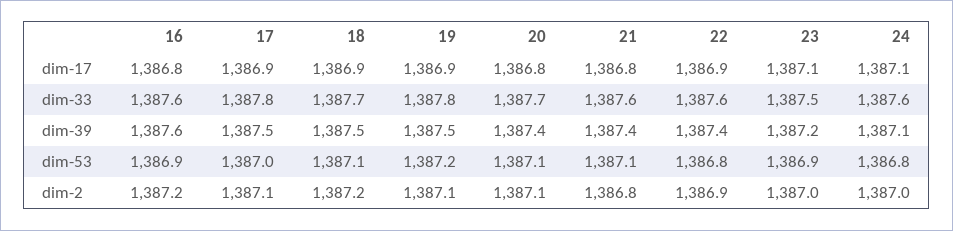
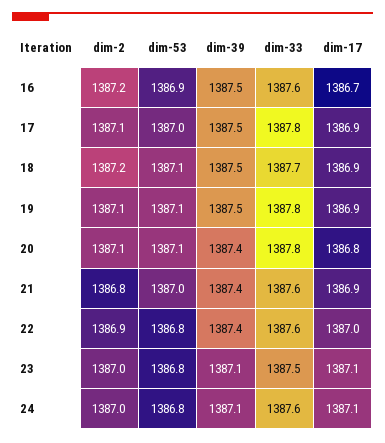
  {
    "16": {
-     "dim-17": 1386.8,
+     "dim-17": 1386.7,
      "dim-33": 1387.6,
-     "dim-39": 1387.6,
+     "dim-39": 1387.5,
      "dim-53": 1386.9,
      "dim-2": 1387.2
    },
    "17": {
      "dim-17": 1386.9,
      "dim-33": 1387.8,
      "dim-39": 1387.5,
      "dim-53": 1387,
      "dim-2": 1387.1
    },
    "18": {
      "dim-17": 1386.9,
      "dim-33": 1387.7,
      "dim-39": 1387.5,
      "dim-53": 1387.1,
      "dim-2": 1387.2
    },
    "19": {
      "dim-17": 1386.9,
      "dim-33": 1387.8,
      "dim-39": 1387.5,
-     "dim-53": 1387.2,
+     "dim-53": 1387.1,
      "dim-2": 1387.1
    },
    "20": {
      "dim-17": 1386.8,
-     "dim-33": 1387.7,
+     "dim-33": 1387.8,
      "dim-39": 1387.4,
      "dim-53": 1387.1,
      "dim-2": 1387.1
    },
    "21": {
-     "dim-17": 1386.8,
+     "dim-17": 1386.9,
      "dim-33": 1387.6,
      "dim-39": 1387.4,
-     "dim-53": 1387.1,
+     "dim-53": 1387,
      "dim-2": 1386.8
    },
    "22": {
-     "dim-17": 1386.9,
+     "dim-17": 1387,
      "dim-33": 1387.6,
      "dim-39": 1387.4,
      "dim-53": 1386.8,
      "dim-2": 1386.9
    },
    "23": {
      "dim-17": 1387.1,
      "dim-33": 1387.5,
-     "dim-39": 1387.2,
+     "dim-39": 1387.1,
-     "dim-53": 1386.9,
+     "dim-53": 1386.8,
      "dim-2": 1387
    },
    "24": {
      "dim-17": 1387.1,
      "dim-33": 1387.6,
      "dim-39": 1387.1,
      "dim-53": 1386.8,
      "dim-2": 1387
    }
  }

